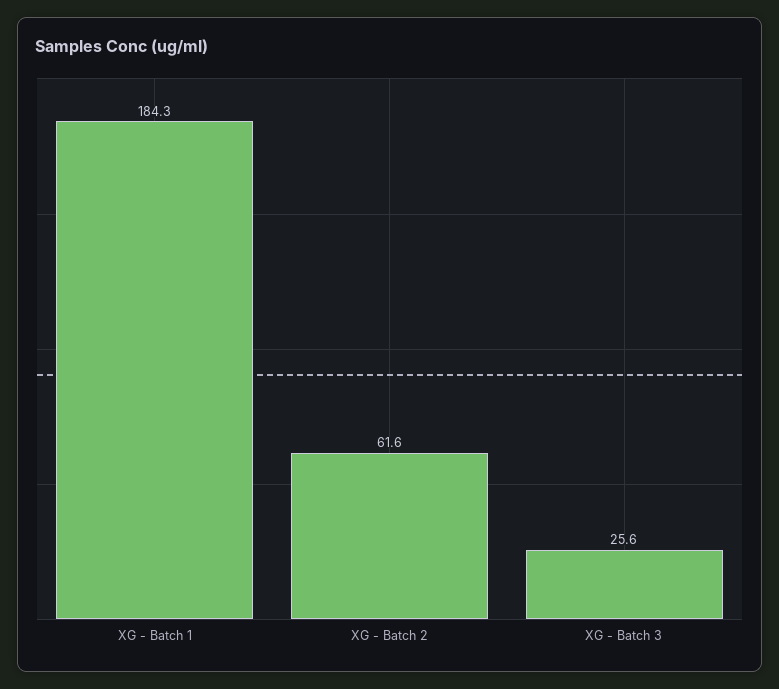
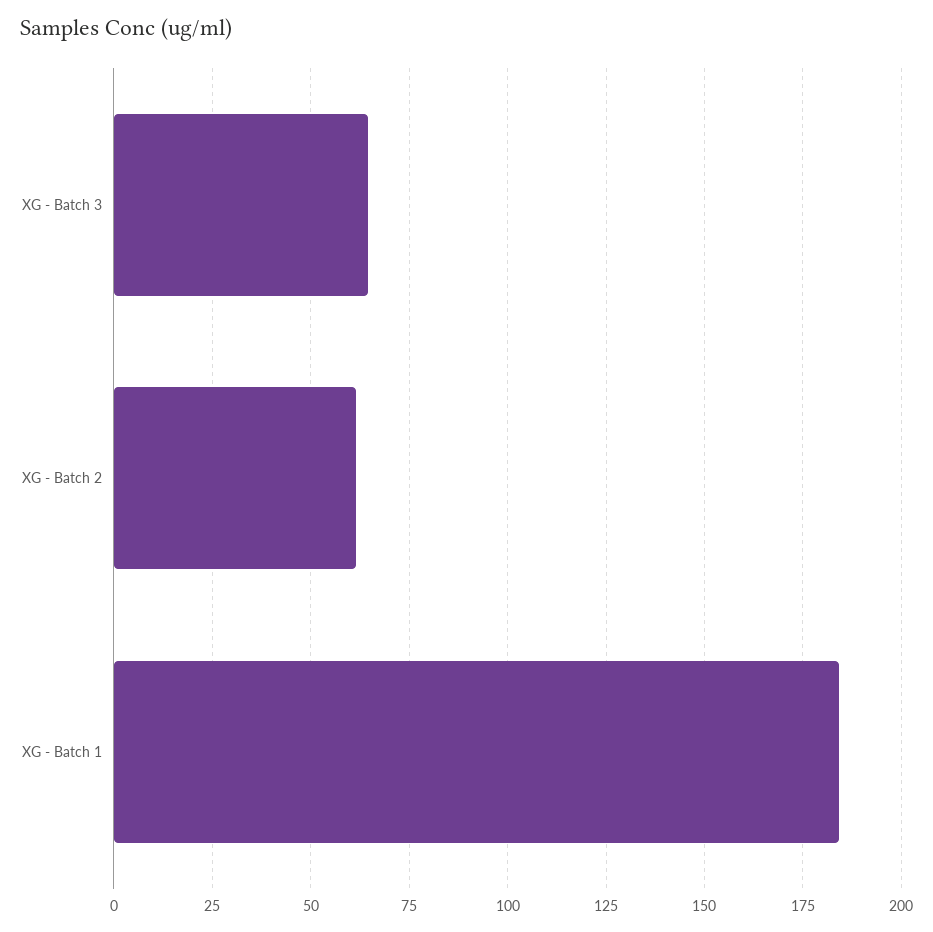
  {
    "XG - Batch 1": 184.3,
    "XG - Batch 2": 61.6,
-   "XG - Batch 3": 25.6
+   "XG - Batch 3": 65
  }

